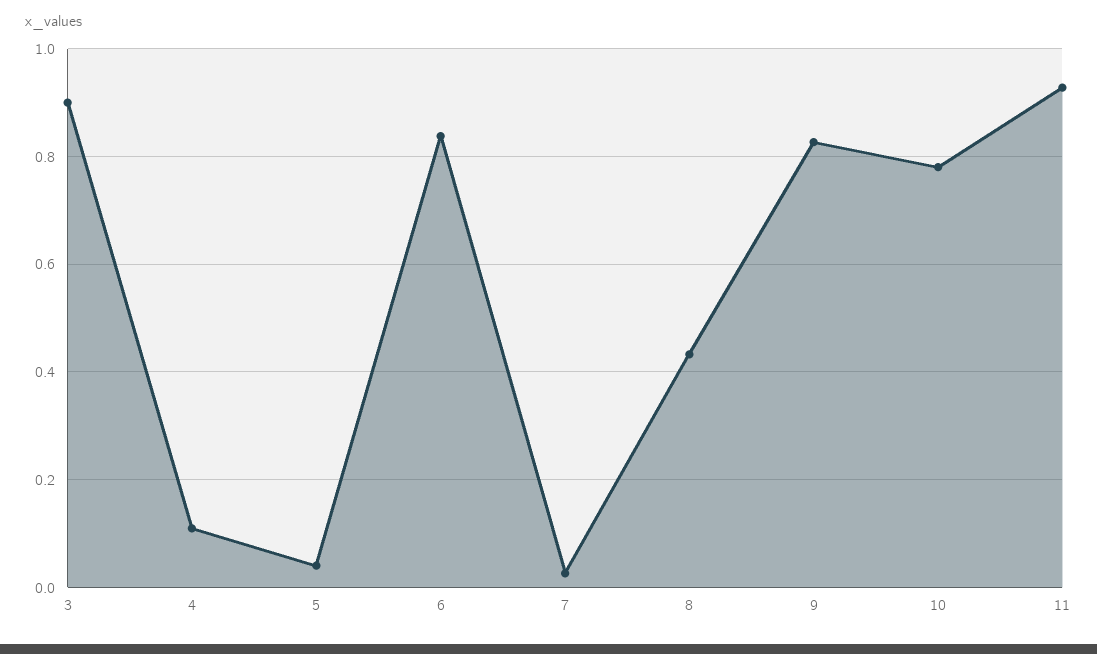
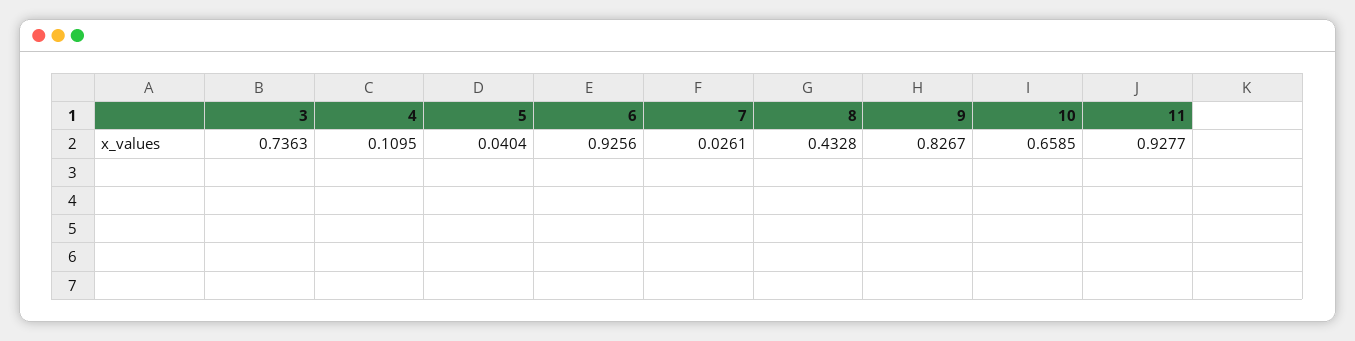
  {
-   "3": 0.9,
+   "3": 0.7363,
    "4": 0.1095,
    "5": 0.0404,
-   "6": 0.84,
+   "6": 0.9256,
    "7": 0.0261,
    "8": 0.4328,
    "9": 0.8267,
-   "10": 0.78,
+   "10": 0.6585,
    "11": 0.9277
  }

